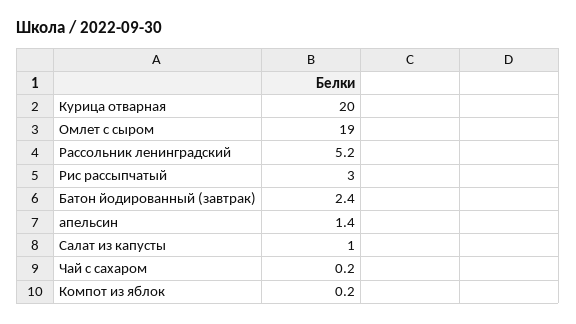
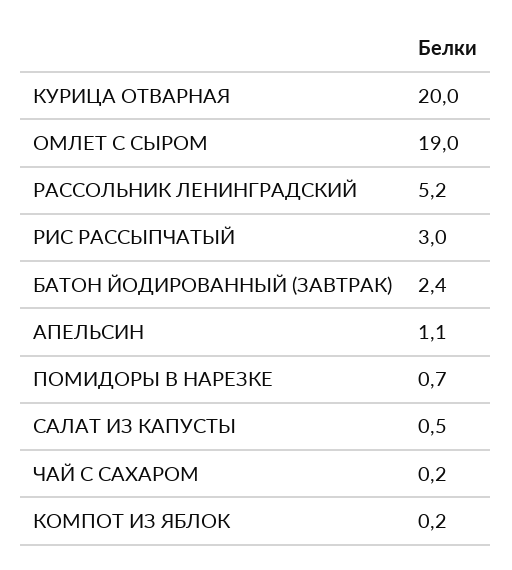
  {
    "Курица отварная": 20,
    "Омлет с сыром": 19,
    "Рассольник ленинградский": 5.2,
    "Рис рассыпчатый": 3,
    "Батон йодированный (завтрак)": 2.4,
-   "апельсин": 1.4,
+   "апельсин": 1.1,
-   "Салат из капусты": 1,
+   "Салат из капусты": 0.5,
    "Чай с сахаром": 0.2,
-   "Компот из яблок": 0.2
+   "Компот из яблок": 0.2,
+   "ПОМИДОРЫ В НАРЕЗКЕ": 0.7
  }

